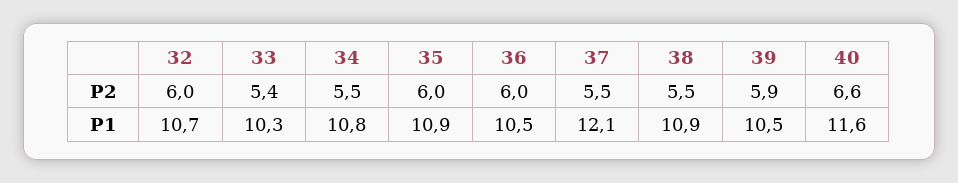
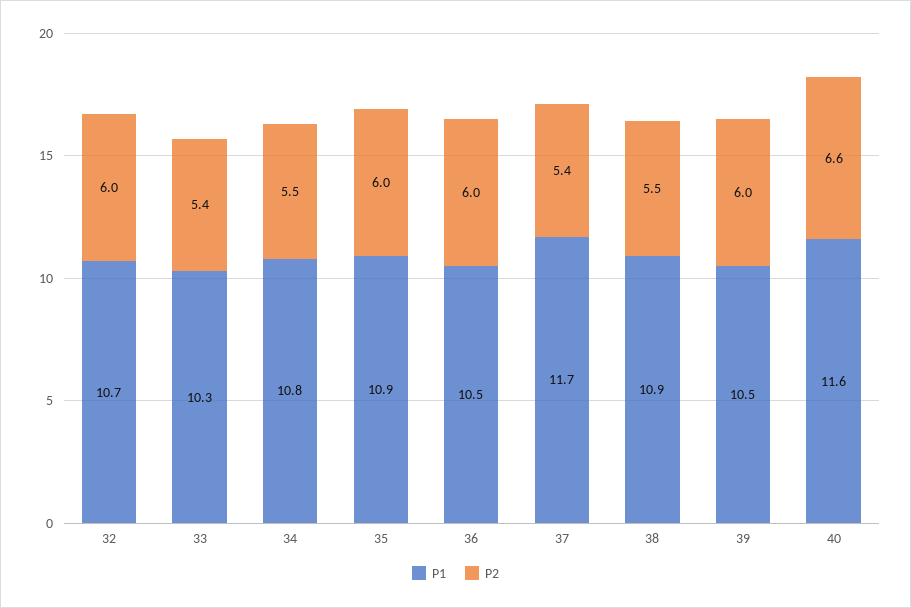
  {
    "P2": {
      "32": 6,
      "33": 5.4,
      "34": 5.5,
      "35": 6,
      "36": 6,
-     "37": 5.5,
+     "37": 5.4,
      "38": 5.5,
-     "39": 5.9,
+     "39": 6,
      "40": 6.6
    },
    "P1": {
      "32": 10.7,
      "33": 10.3,
      "34": 10.8,
      "35": 10.9,
      "36": 10.5,
-     "37": 12.1,
+     "37": 11.7,
      "38": 10.9,
      "39": 10.5,
      "40": 11.6
    }
  }

